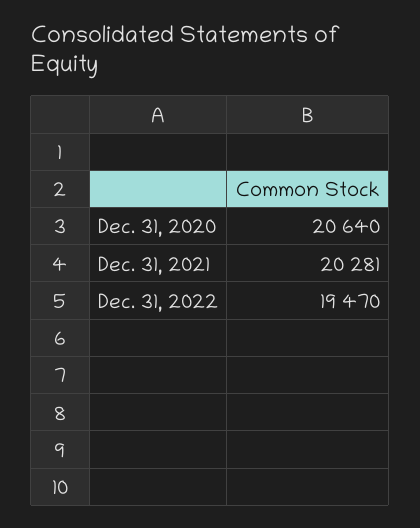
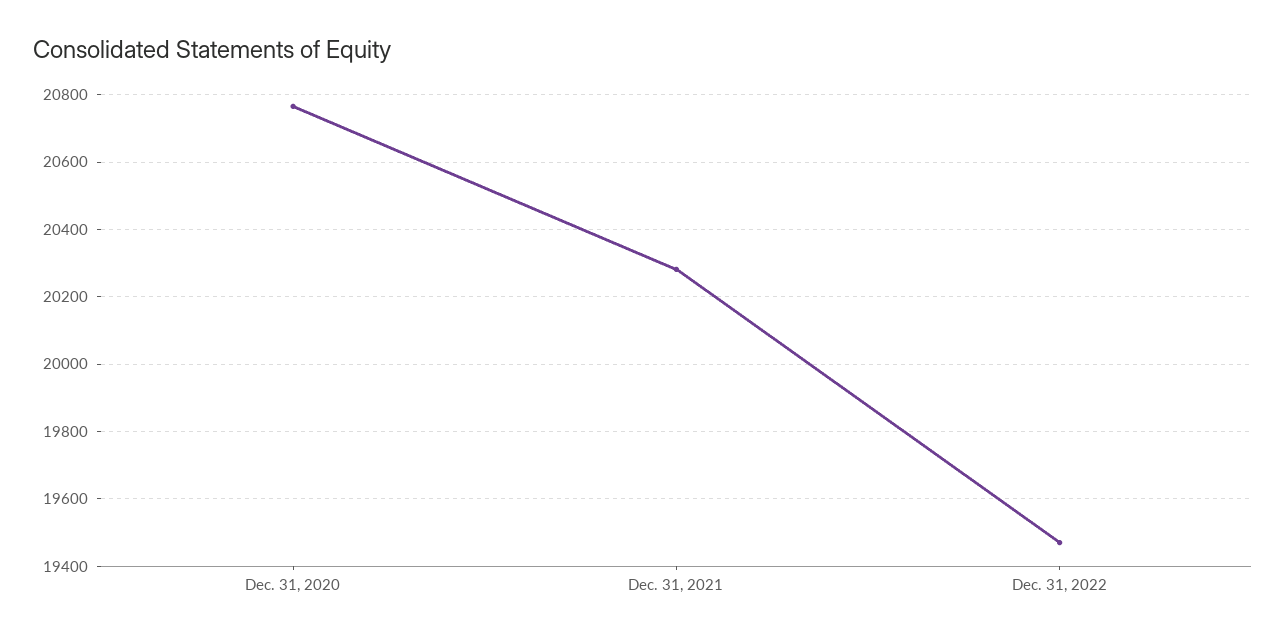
  {
-   "Dec. 31, 2020": 20640,
+   "Dec. 31, 2020": 20760,
    "Dec. 31, 2021": 20281,
    "Dec. 31, 2022": 19470
  }

